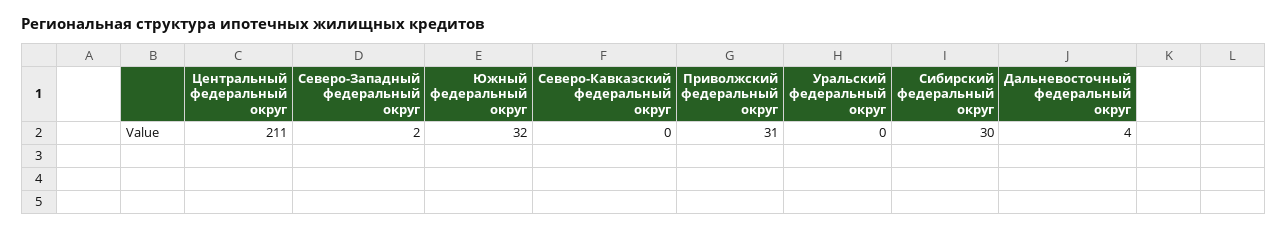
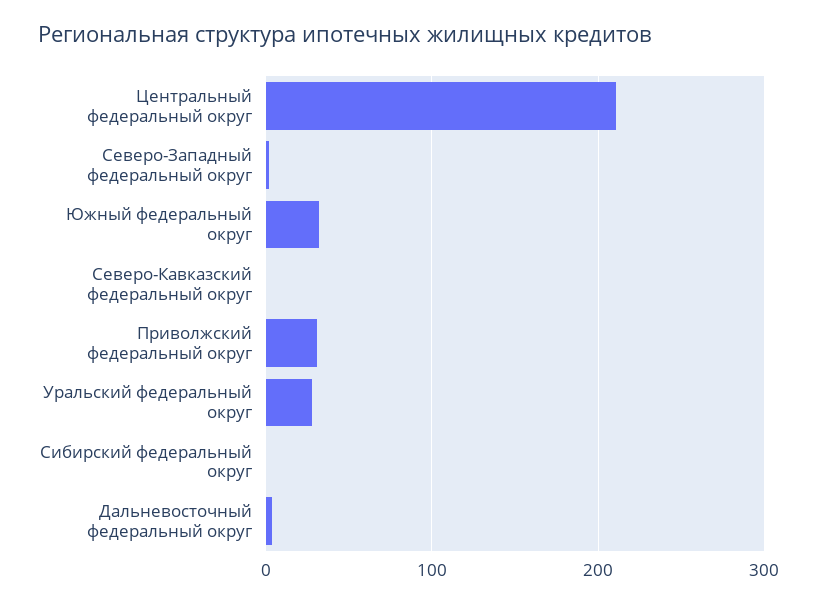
  {
    "Центральный федеральный округ": 211,
    "Северо-Западный федеральный округ": 2,
    "Южный федеральный округ": 32,
    "Северо-Кавказский федеральный округ": 0,
    "Приволжский федеральный округ": 31,
-   "Уральский федеральный округ": 0,
+   "Уральский федеральный округ": 30,
-   "Сибирский федеральный округ": 30,
+   "Сибирский федеральный округ": 0,
    "Дальневосточный федеральный округ": 4
  }

